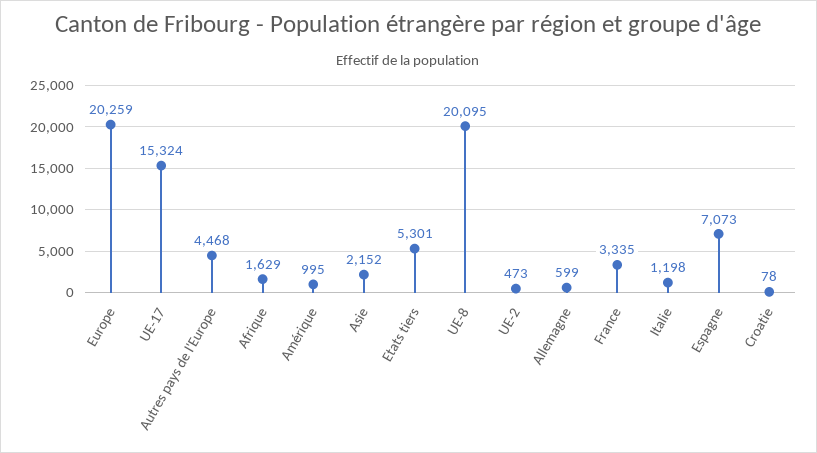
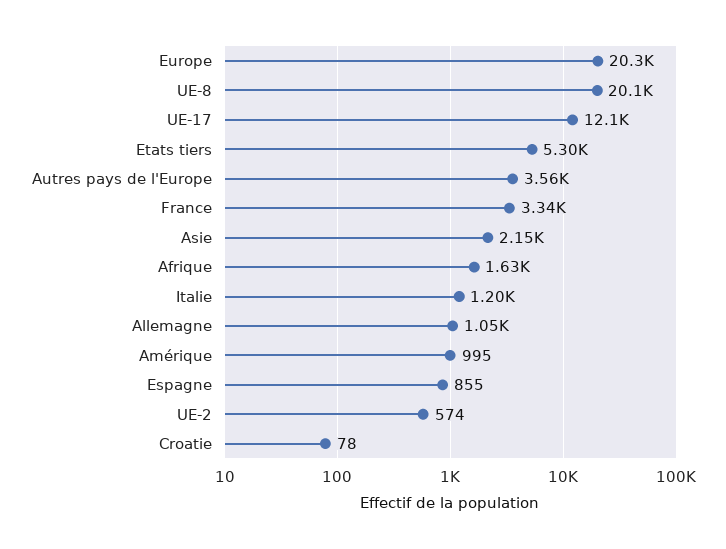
  {
    "Europe": 20259,
-   "UE-17": 15324,
+   "UE-17": 12100,
-   "Autres pays de l'Europe": 4468,
+   "Autres pays de l'Europe": 3560,
    "Afrique": 1629,
    "Amérique": 995,
    "Asie": 2152,
    "Etats tiers": 5301,
    "UE-8": 20095,
-   "UE-2": 473,
+   "UE-2": 574,
-   "Allemagne": 599,
+   "Allemagne": 1050,
    "France": 3335,
    "Italie": 1198,
-   "Espagne": 7073,
+   "Espagne": 855,
    "Croatie": 78
  }

